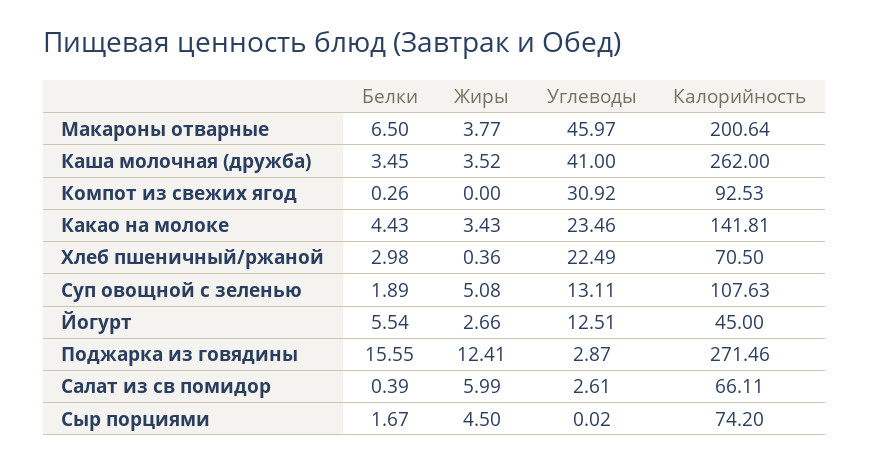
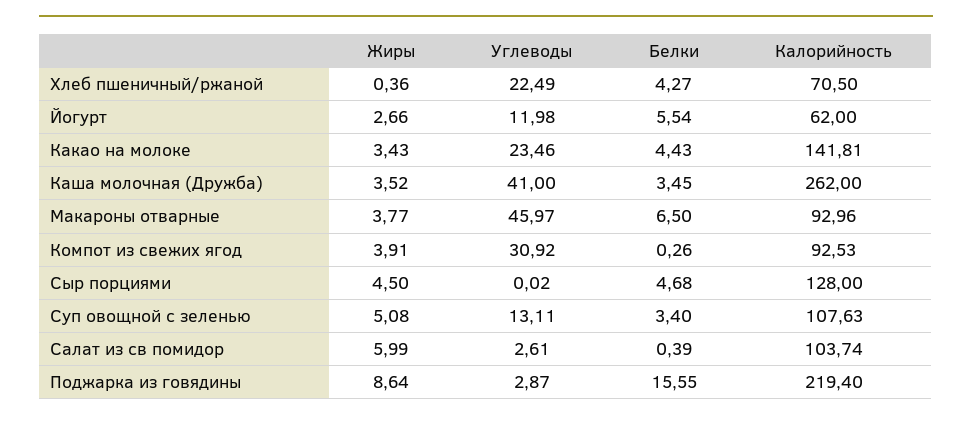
  {
    "Белки": {
      "Макароны отварные": 6.5,
      "Каша молочная (дружба)": 3.45,
      "Компот из свежих ягод": 0.26,
      "Какао на молоке": 4.43,
-     "Хлеб пшеничный/ржаной": 2.98,
+     "Хлеб пшеничный/ржаной": 4.27,
-     "Суп овощной с зеленью": 1.89,
+     "Суп овощной с зеленью": 3.4,
      "Йогурт": 5.54,
      "Поджарка из говядины": 15.55,
      "Салат из св помидор": 0.39,
-     "Сыр порциями": 1.67
+     "Сыр порциями": 4.68
    },
    "Жиры": {
      "Макароны отварные": 3.77,
      "Каша молочная (дружба)": 3.52,
-     "Компот из свежих ягод": 0,
+     "Компот из свежих ягод": 3.91,
      "Какао на молоке": 3.43,
      "Хлеб пшеничный/ржаной": 0.36,
      "Суп овощной с зеленью": 5.08,
      "Йогурт": 2.66,
-     "Поджарка из говядины": 12.41,
+     "Поджарка из говядины": 8.64,
      "Салат из св помидор": 5.99,
      "Сыр порциями": 4.5
    },
    "Углеводы": {
      "Макароны отварные": 45.97,
      "Каша молочная (дружба)": 41,
      "Компот из свежих ягод": 30.92,
      "Какао на молоке": 23.46,
      "Хлеб пшеничный/ржаной": 22.49,
      "Суп овощной с зеленью": 13.11,
-     "Йогурт": 12.51,
+     "Йогурт": 11.98,
      "Поджарка из говядины": 2.87,
      "Салат из св помидор": 2.61,
      "Сыр порциями": 0.02
    },
    "Калорийность": {
-     "Макароны отварные": 200.64,
+     "Макароны отварные": 92.96,
      "Каша молочная (дружба)": 262,
      "Компот из свежих ягод": 92.53,
      "Какао на молоке": 141.81,
      "Хлеб пшеничный/ржаной": 70.5,
      "Суп овощной с зеленью": 107.63,
-     "Йогурт": 45,
+     "Йогурт": 62,
-     "Поджарка из говядины": 271.46,
+     "Поджарка из говядины": 219.4,
-     "Салат из св помидор": 66.11,
+     "Салат из св помидор": 103.74,
-     "Сыр порциями": 74.2
+     "Сыр порциями": 128
    }
  }

